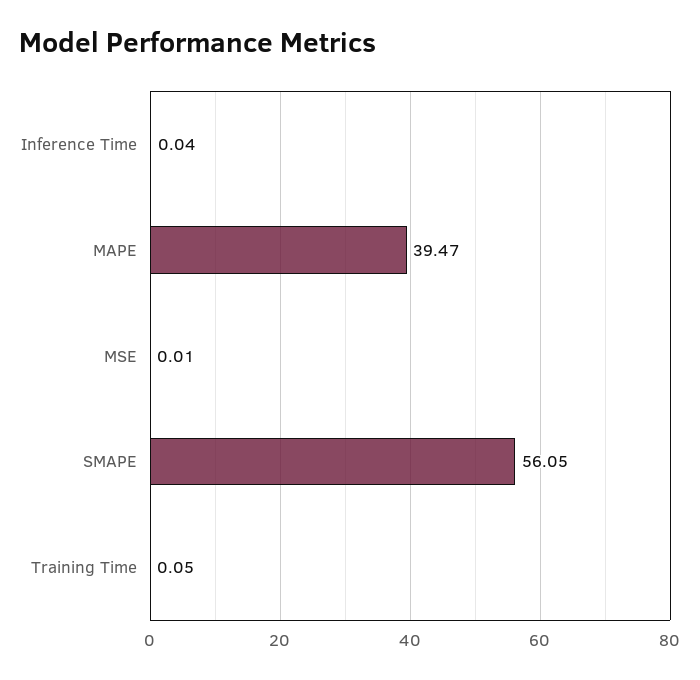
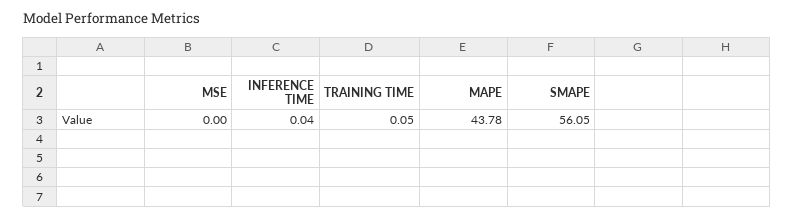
  {
    "Inference Time": 0.04,
-   "MAPE": 39.47,
+   "MAPE": 43.78,
-   "MSE": 0.01,
+   "MSE": 0,
    "SMAPE": 56.05,
    "Training Time": 0.05
  }

